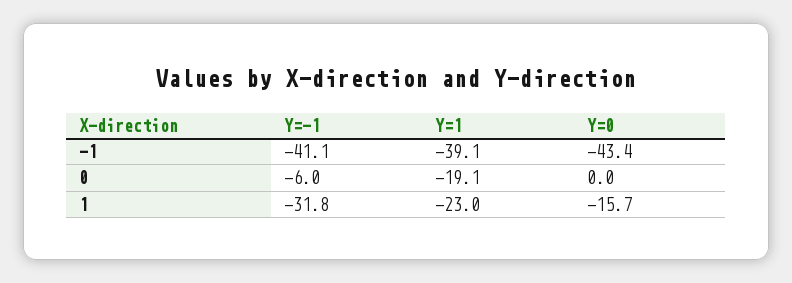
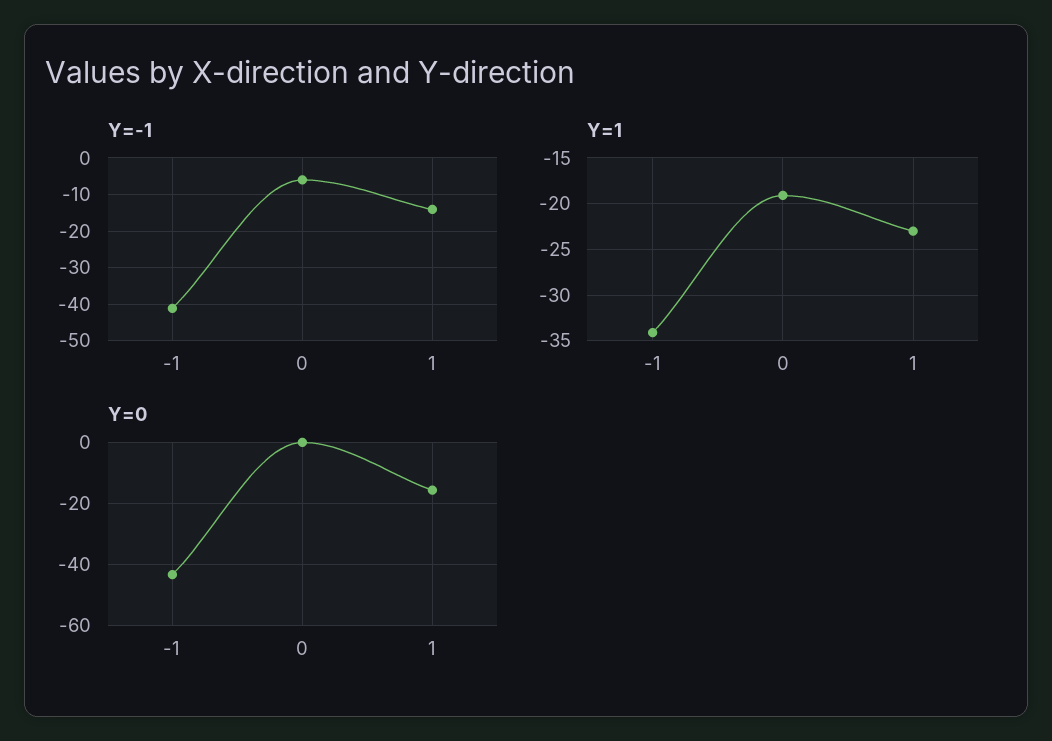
  {
    "Y=-1": {
      "-1": -41.1,
      "0": -6,
-     "1": -31.8
+     "1": -14
    },
    "Y=1": {
-     "-1": -39.1,
+     "-1": -34,
      "0": -19.1,
      "1": -23
    },
    "Y=0": {
      "-1": -43.4,
      "0": 0,
      "1": -15.7
    }
  }

